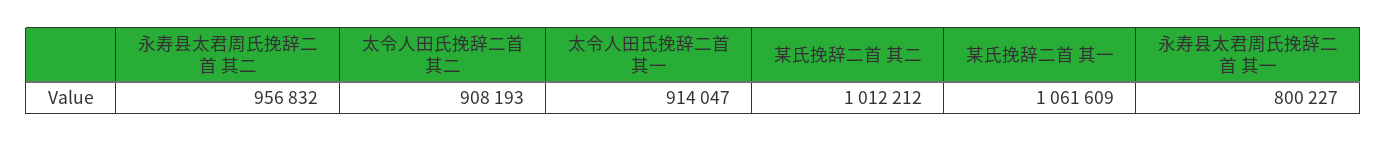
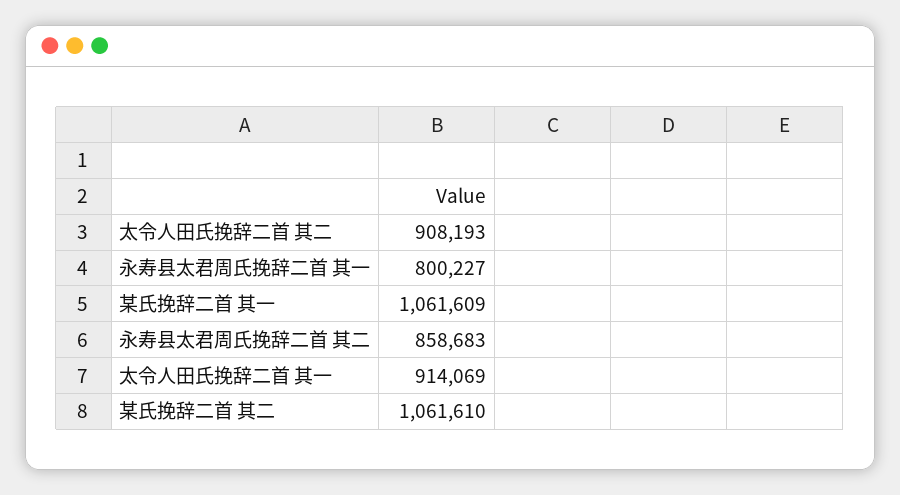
  {
-   "永寿县太君周氏挽辞二首 其二": 956832,
+   "永寿县太君周氏挽辞二首 其二": 858683,
    "太令人田氏挽辞二首 其二": 908193,
-   "太令人田氏挽辞二首 其一": 914047,
+   "太令人田氏挽辞二首 其一": 914069,
-   "某氏挽辞二首 其二": 1012212,
+   "某氏挽辞二首 其二": 1061610,
    "某氏挽辞二首 其一": 1061609,
    "永寿县太君周氏挽辞二首 其一": 800227
  }

